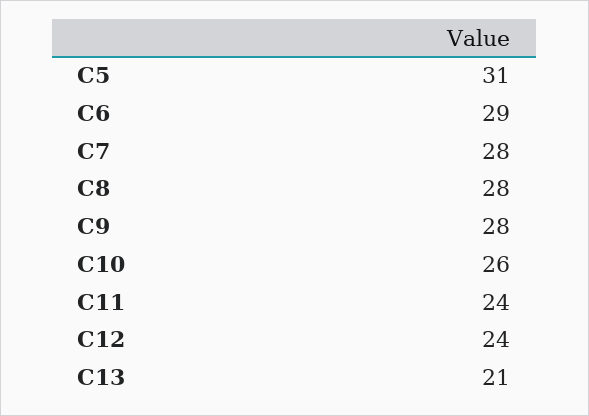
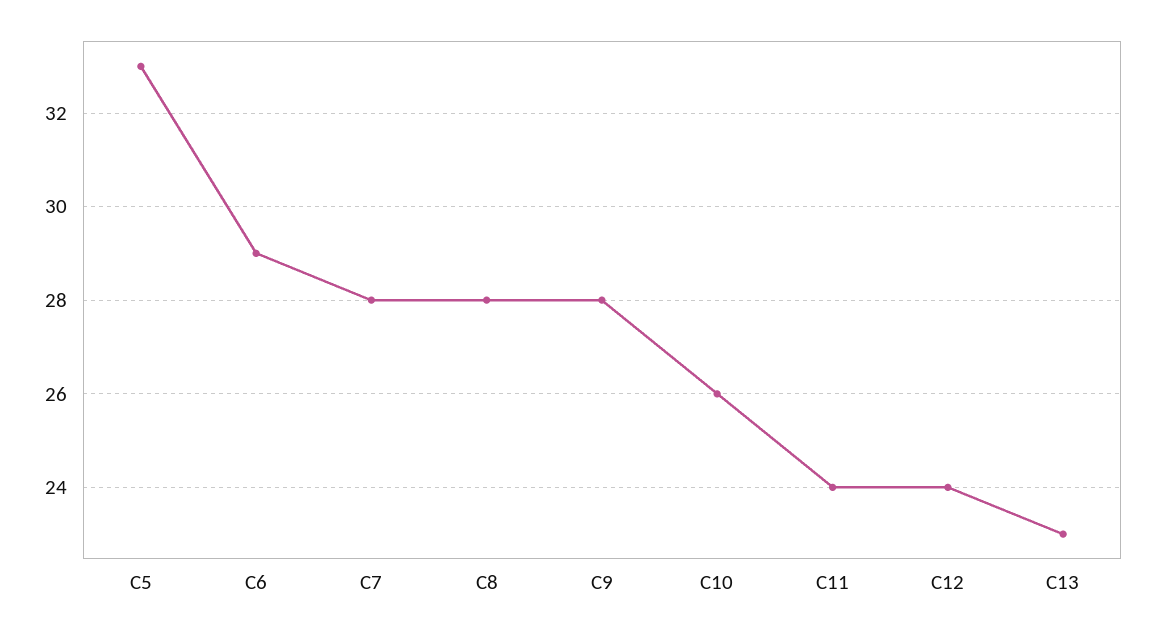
  {
-   "C5": 31,
+   "C5": 33,
    "C6": 29,
    "C7": 28,
    "C8": 28,
    "C9": 28,
    "C10": 26,
    "C11": 24,
    "C12": 24,
-   "C13": 21
+   "C13": 23
  }

